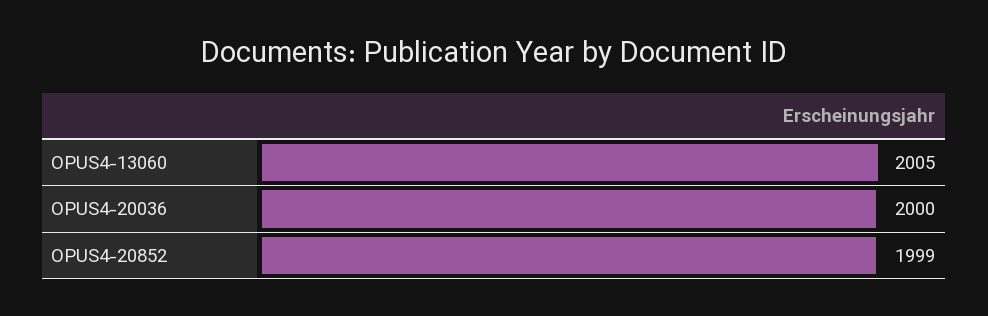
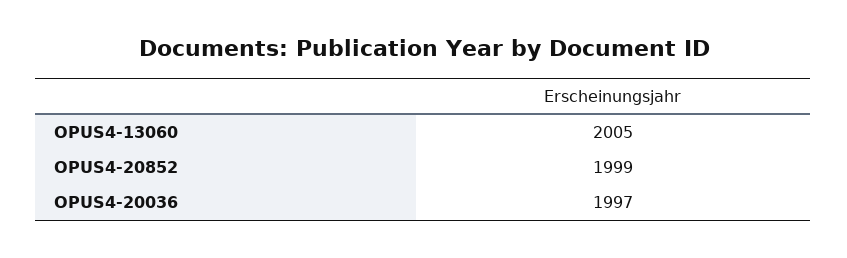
  {
    "OPUS4-13060": 2005,
-   "OPUS4-20036": 2000,
+   "OPUS4-20036": 1997,
    "OPUS4-20852": 1999
  }

